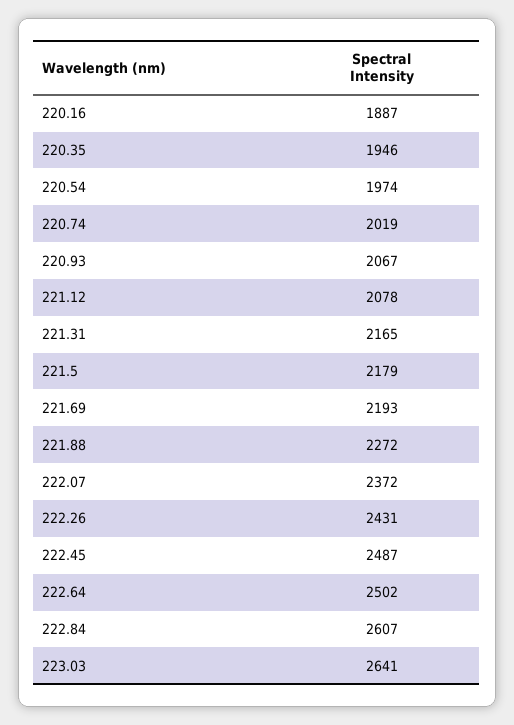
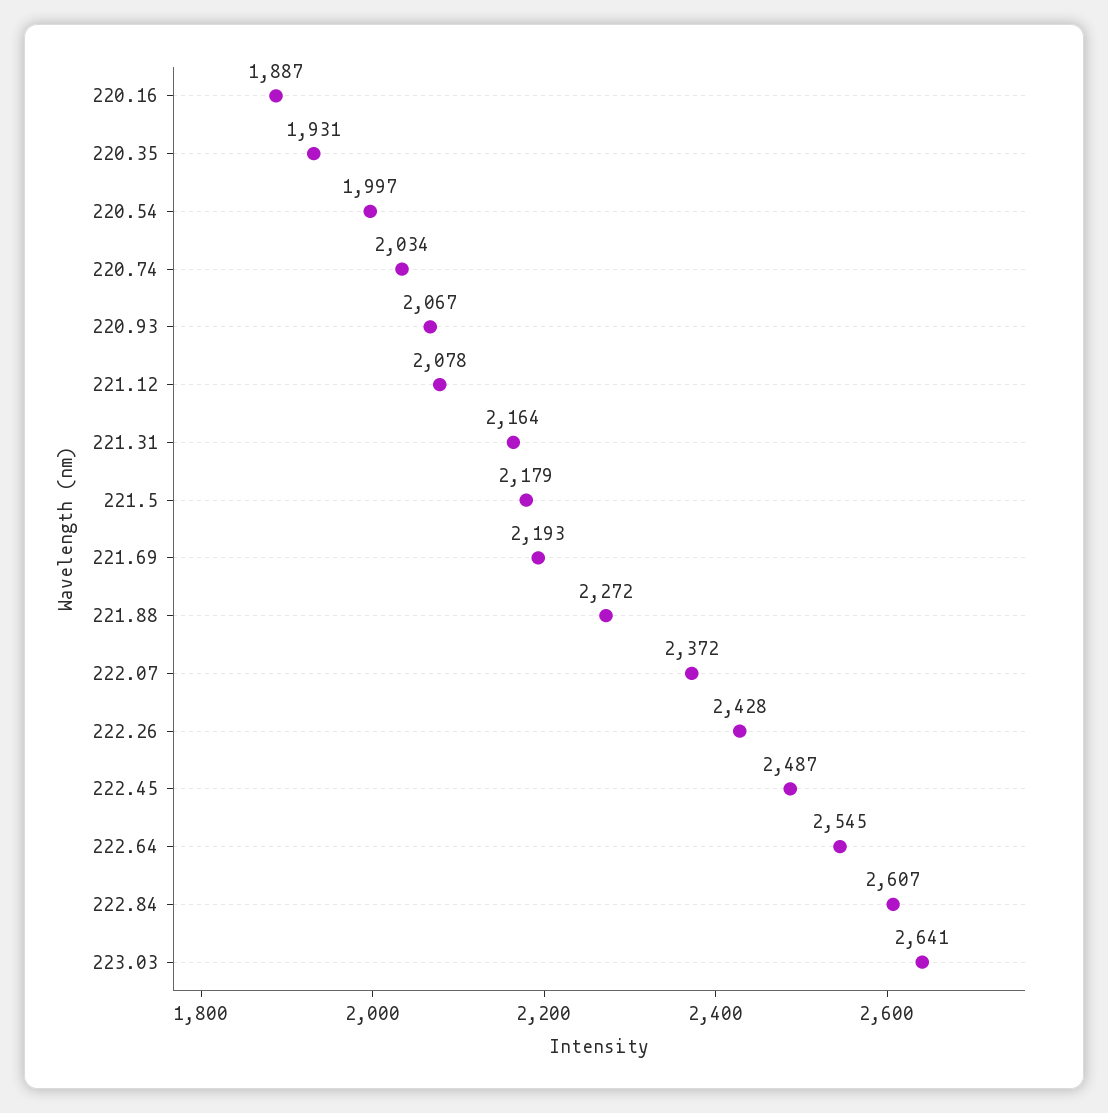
  {
    "220.16": 1887,
-   "220.35": 1946,
+   "220.35": 1931,
-   "220.54": 1974,
+   "220.54": 1997,
-   "220.74": 2019,
+   "220.74": 2034,
    "220.93": 2067,
    "221.12": 2078,
-   "221.31": 2165,
+   "221.31": 2164,
    "221.5": 2179,
    "221.69": 2193,
    "221.88": 2272,
    "222.07": 2372,
-   "222.26": 2431,
+   "222.26": 2428,
    "222.45": 2487,
-   "222.64": 2502,
+   "222.64": 2545,
    "222.84": 2607,
    "223.03": 2641
  }

